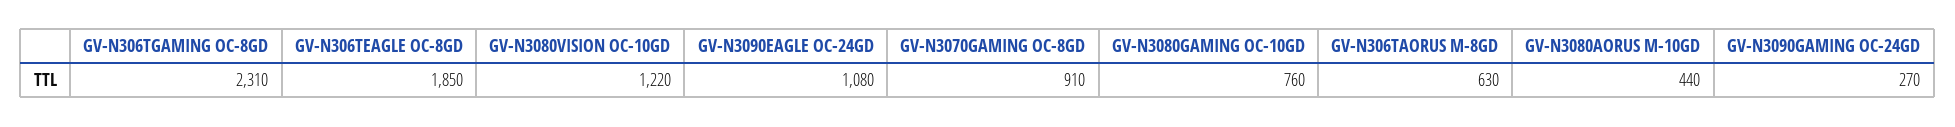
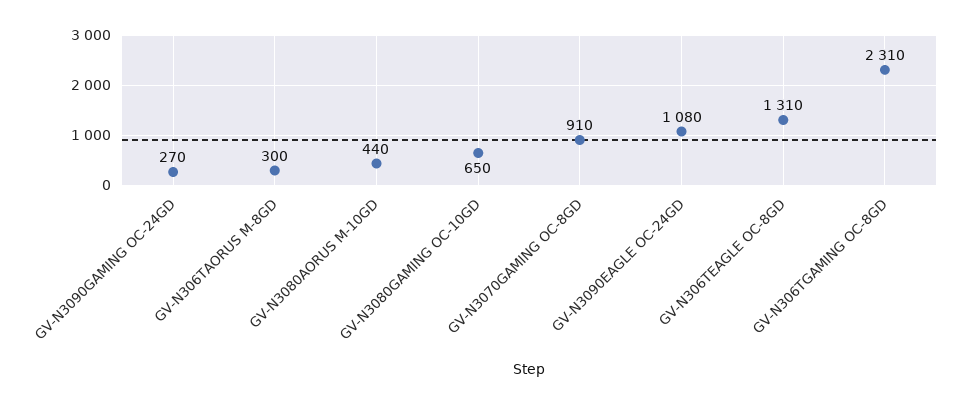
  {
    "GV-N306TGAMING OC-8GD": 2310,
-   "GV-N306TEAGLE OC-8GD": 1850,
+   "GV-N306TEAGLE OC-8GD": 1310,
-   "GV-N3080VISION OC-10GD": 1220,
    "GV-N3090EAGLE OC-24GD": 1080,
    "GV-N3070GAMING OC-8GD": 910,
-   "GV-N3080GAMING OC-10GD": 760,
+   "GV-N3080GAMING OC-10GD": 650,
-   "GV-N306TAORUS M-8GD": 630,
+   "GV-N306TAORUS M-8GD": 300,
    "GV-N3080AORUS M-10GD": 440,
    "GV-N3090GAMING OC-24GD": 270
  }

